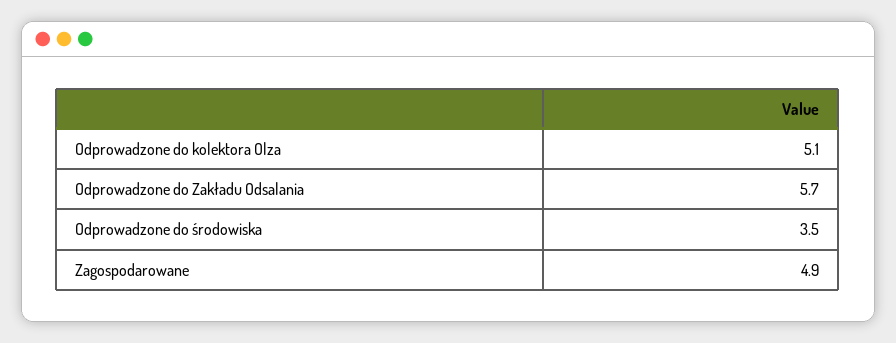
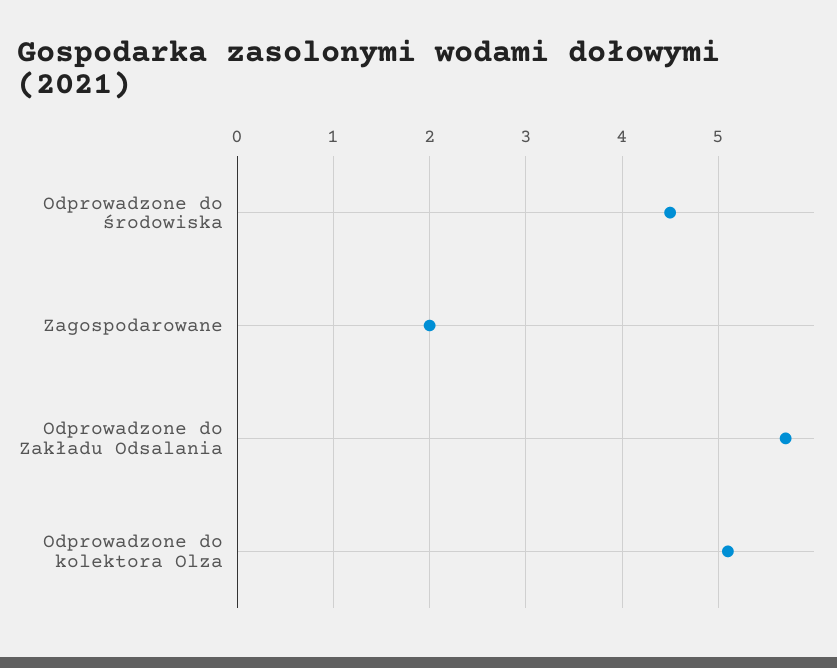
  {
    "Odprowadzone do kolektora Olza": 5.1,
    "Odprowadzone do Zakładu Odsalania": 5.7,
-   "Odprowadzone do środowiska": 3.5,
+   "Odprowadzone do środowiska": 4.5,
-   "Zagospodarowane": 4.9
+   "Zagospodarowane": 2
  }

